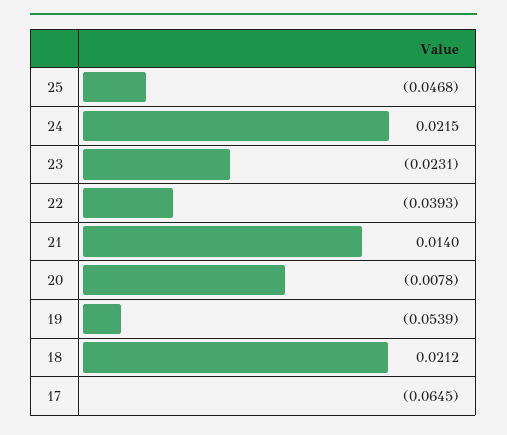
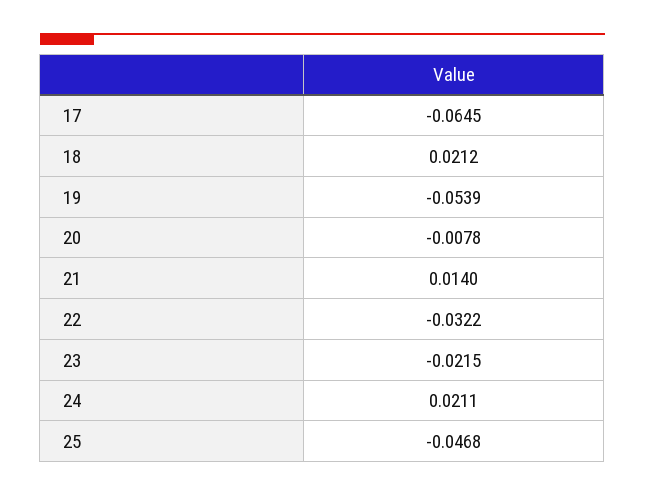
  {
    "25": -0.0468,
-   "24": 0.0215,
+   "24": 0.0211,
-   "23": -0.0231,
+   "23": -0.0215,
-   "22": -0.0393,
+   "22": -0.0322,
    "21": 0.014,
    "20": -0.0078,
    "19": -0.0539,
    "18": 0.0212,
    "17": -0.0645
  }

